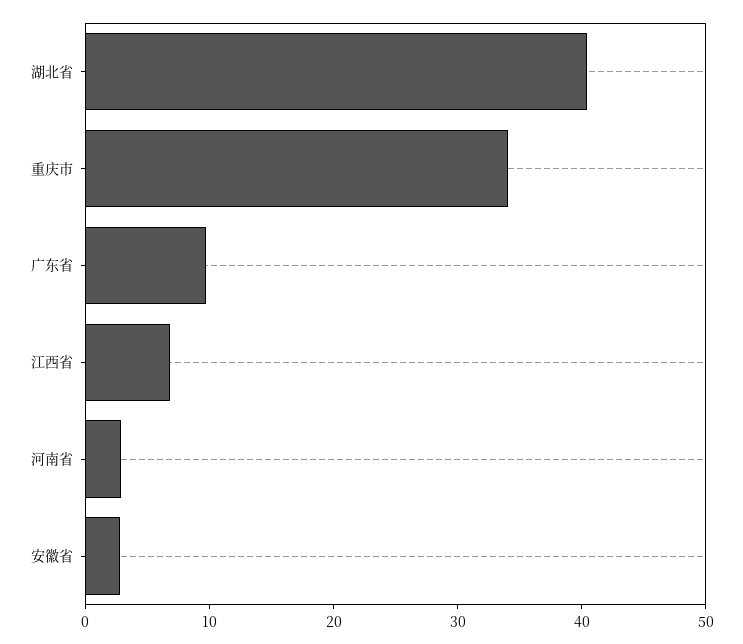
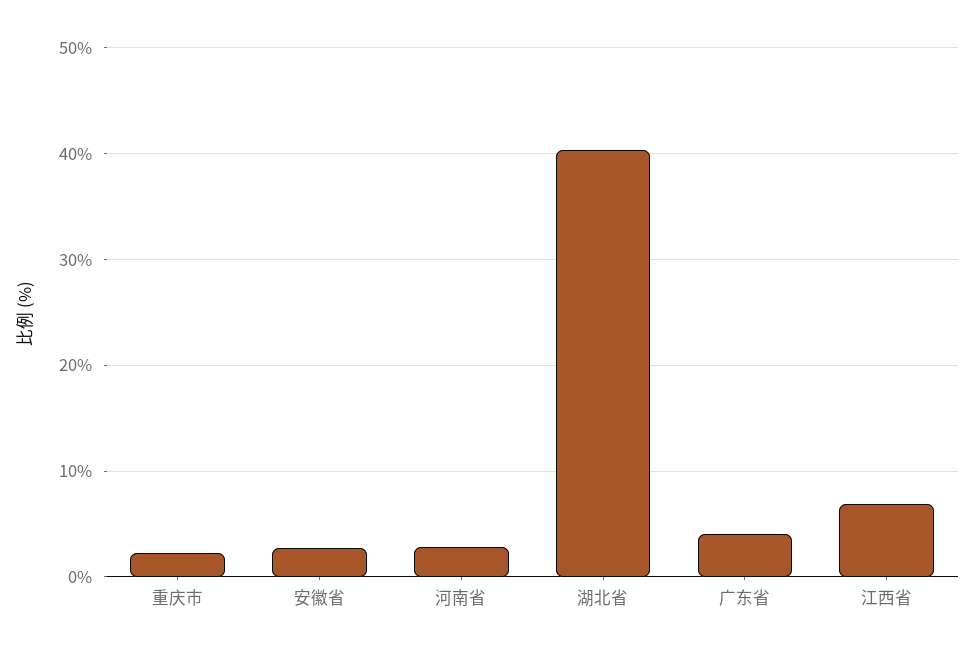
  {
    "湖北省": 40,
-   "重庆市": 34,
+   "重庆市": 2,
-   "广东省": 10,
+   "广东省": 4,
    "江西省": 7,
    "河南省": 3,
    "安徽省": 3
  }

